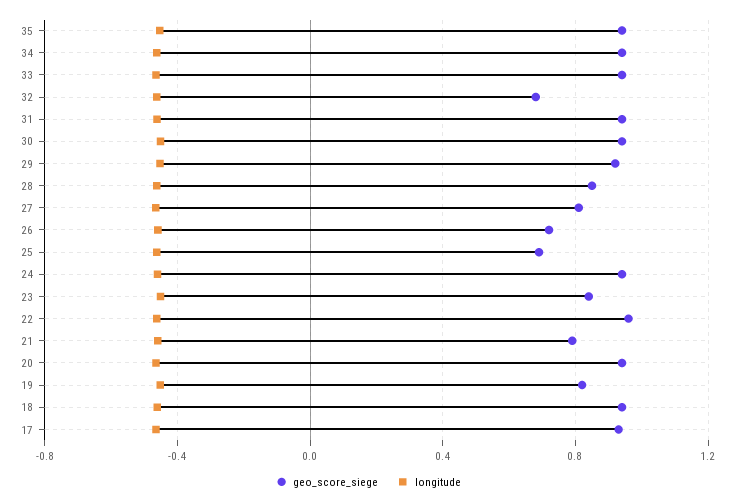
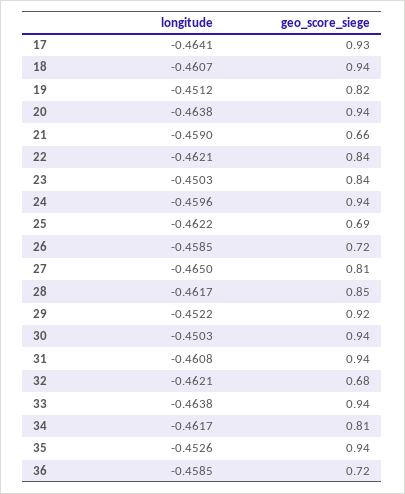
  {
    "geo_score_siege": {
      "35": 0.94,
-     "34": 0.95,
+     "34": 0.81,
      "33": 0.94,
      "32": 0.68,
      "31": 0.94,
      "30": 0.94,
      "29": 0.92,
      "28": 0.85,
      "27": 0.81,
      "26": 0.72,
      "25": 0.69,
      "24": 0.94,
      "23": 0.84,
-     "22": 0.95,
+     "22": 0.84,
-     "21": 0.8,
+     "21": 0.66,
      "20": 0.94,
      "19": 0.82,
      "18": 0.94,
-     "17": 0.93
+     "17": 0.93,
+     "36": 0.72
    },
    "longitude": {
      "35": -0.4526,
      "34": -0.4617,
      "33": -0.4638,
      "32": -0.4621,
      "31": -0.4608,
      "30": -0.4503,
      "29": -0.4522,
      "28": -0.4617,
      "27": -0.465,
      "26": -0.4585,
      "25": -0.4622,
      "24": -0.4596,
      "23": -0.4503,
      "22": -0.4621,
      "21": -0.459,
      "20": -0.4638,
      "19": -0.4512,
      "18": -0.4607,
-     "17": -0.4641
+     "17": -0.4641,
+     "36": -0.4585
    }
  }

